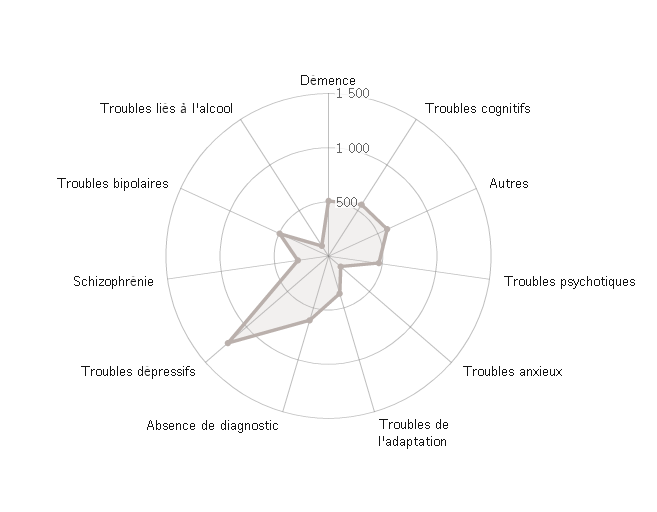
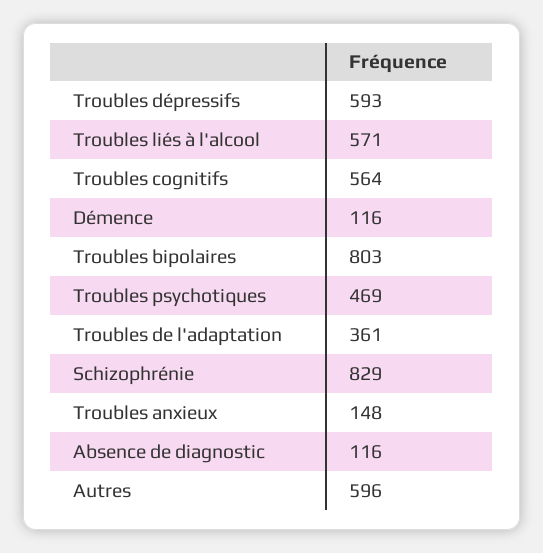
  {
-   "Démence": 500,
+   "Démence": 116,
    "Troubles cognitifs": 564,
    "Autres": 596,
    "Troubles psychotiques": 469,
    "Troubles anxieux": 148,
    "Troubles de l'adaptation": 361,
-   "Absence de diagnostic": 600,
+   "Absence de diagnostic": 116,
-   "Troubles dépressifs": 1200,
+   "Troubles dépressifs": 593,
-   "Schizophrénie": 300,
+   "Schizophrénie": 829,
-   "Troubles bipolaires": 500,
+   "Troubles bipolaires": 803,
-   "Troubles liés à l'alcool": 100
+   "Troubles liés à l'alcool": 571
  }

